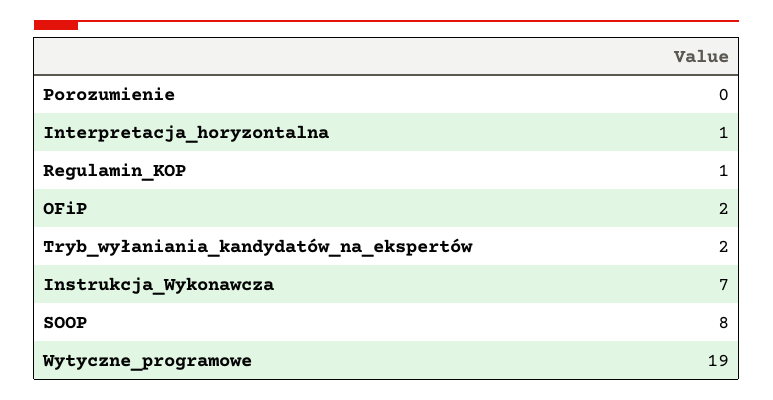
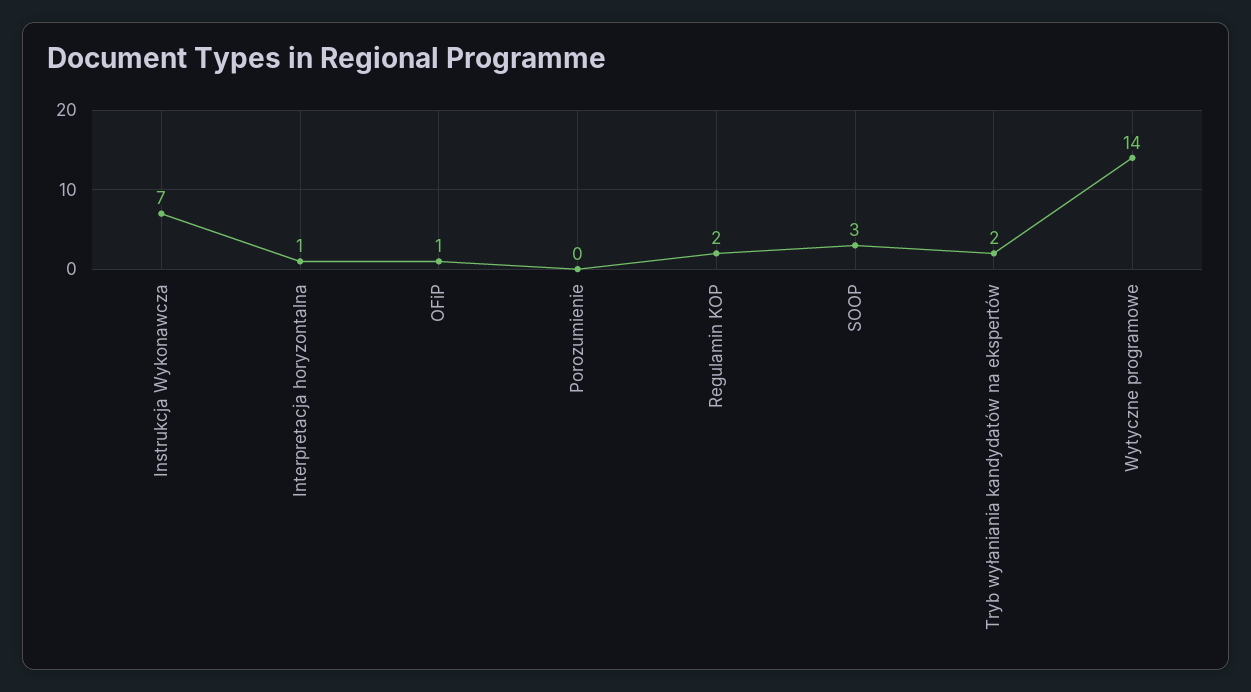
  {
    "Porozumienie": 0,
    "Interpretacja_horyzontalna": 1,
-   "Regulamin_KOP": 1,
+   "Regulamin_KOP": 2,
-   "OFiP": 2,
+   "OFiP": 1,
    "Tryb_wyłaniania_kandydatów_na_ekspertów": 2,
    "Instrukcja_Wykonawcza": 7,
-   "SOOP": 8,
+   "SOOP": 3,
-   "Wytyczne_programowe": 19
+   "Wytyczne_programowe": 14
  }

